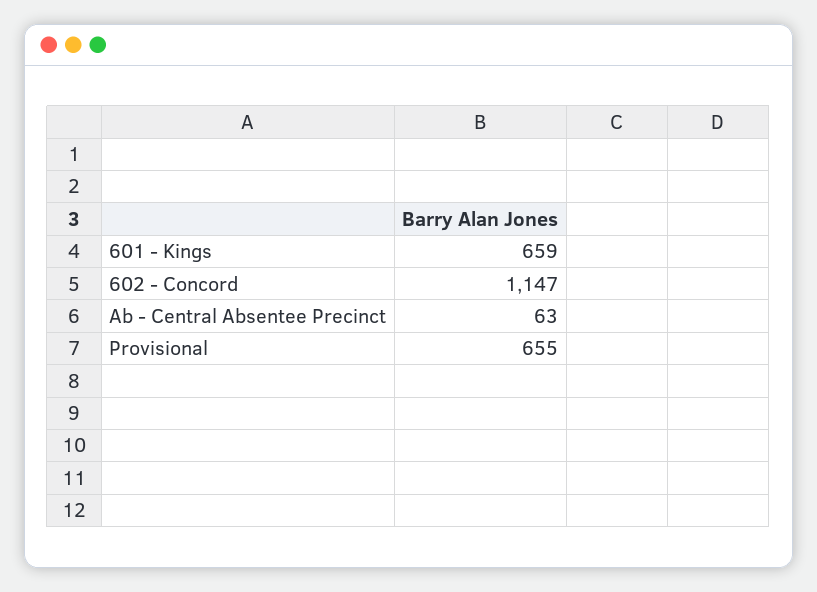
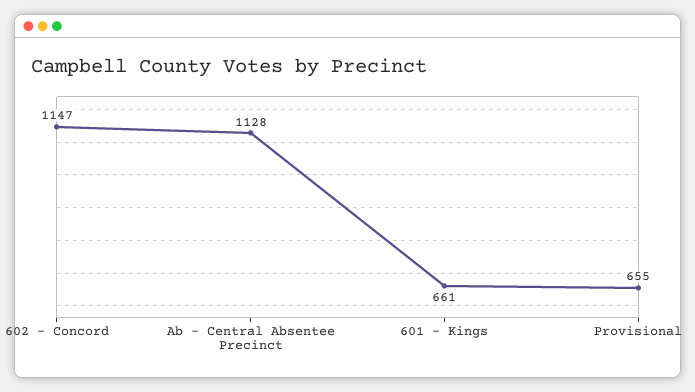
  {
-   "601 - Kings": 659,
+   "601 - Kings": 661,
    "602 - Concord": 1147,
-   "Ab - Central Absentee Precinct": 63,
+   "Ab - Central Absentee Precinct": 1128,
    "Provisional": 655
  }

